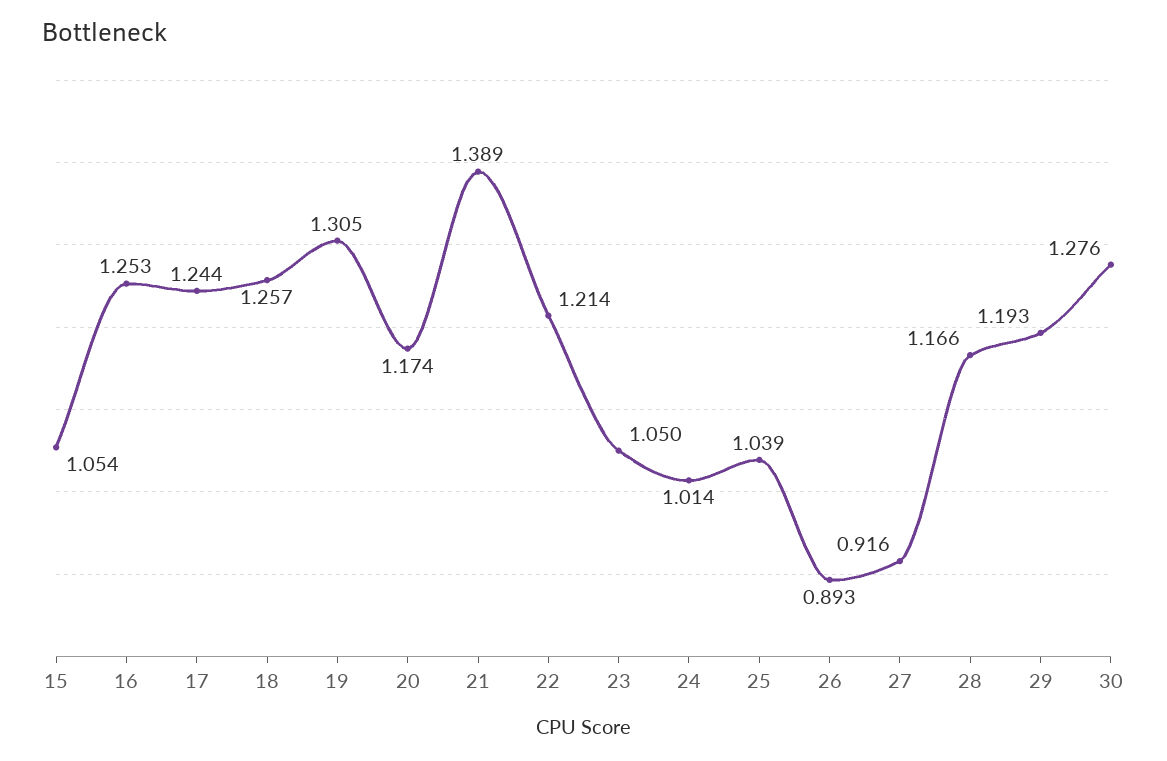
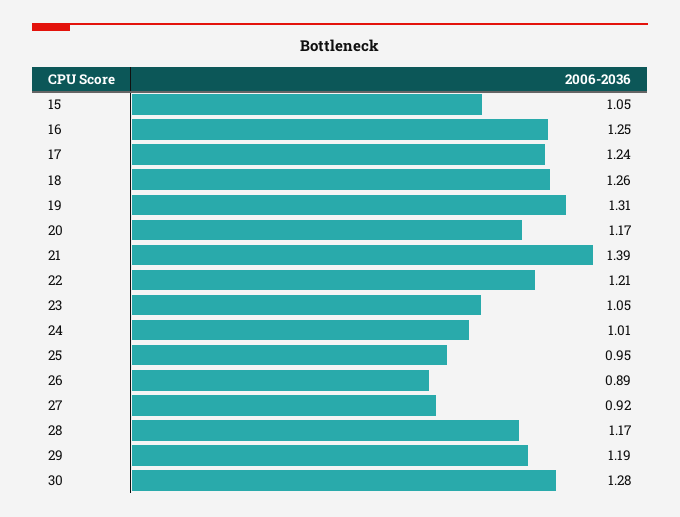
  {
    "15": 1.054,
    "16": 1.253,
    "17": 1.244,
    "18": 1.257,
    "19": 1.305,
    "20": 1.174,
    "21": 1.389,
    "22": 1.214,
    "23": 1.05,
    "24": 1.014,
-   "25": 1.039,
+   "25": 0.95,
    "26": 0.893,
    "27": 0.916,
    "28": 1.166,
    "29": 1.193,
    "30": 1.276
  }

